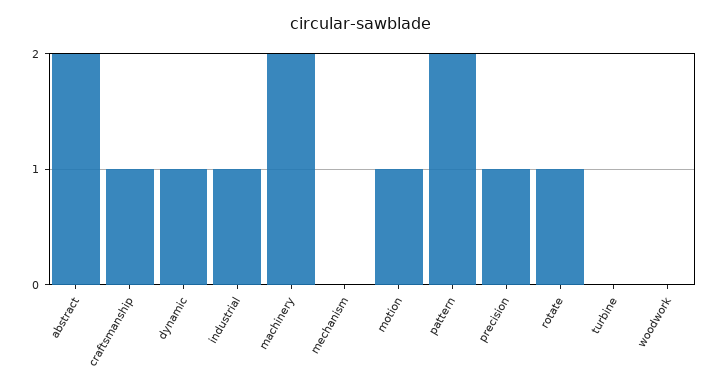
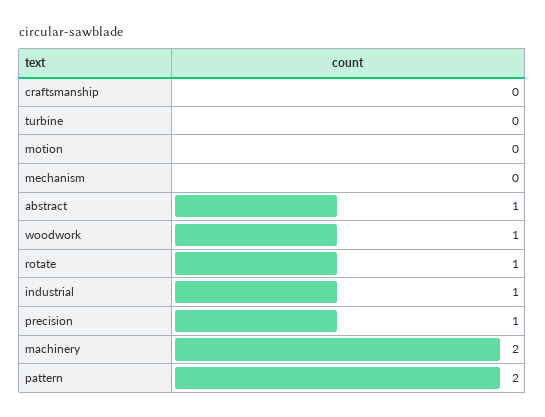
  {
-   "abstract": 2,
+   "abstract": 1,
-   "craftsmanship": 1,
+   "craftsmanship": 0,
-   "dynamic": 1,
    "industrial": 1,
    "machinery": 2,
    "mechanism": 0,
-   "motion": 1,
+   "motion": 0,
    "pattern": 2,
    "precision": 1,
    "rotate": 1,
    "turbine": 0,
-   "woodwork": 0
+   "woodwork": 1
  }

